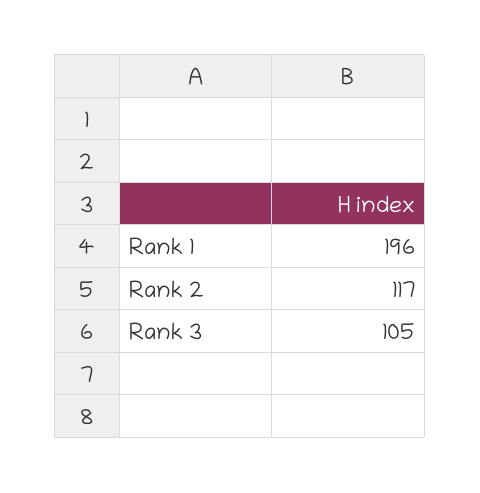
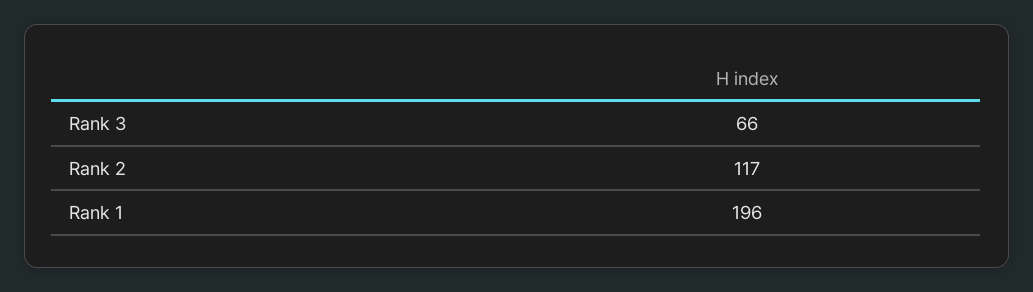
  {
    "Rank 1": 196,
    "Rank 2": 117,
-   "Rank 3": 105
+   "Rank 3": 66
  }

